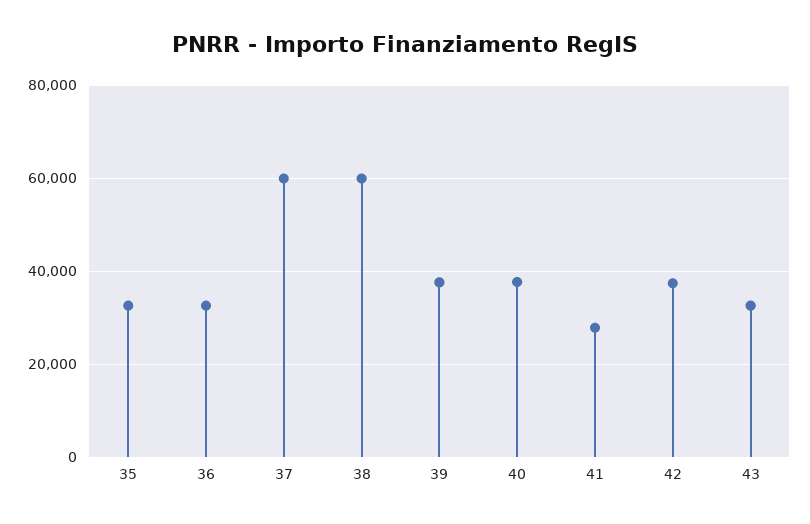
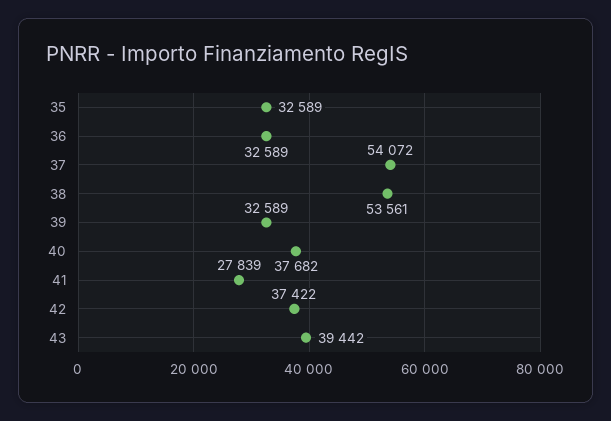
  {
    "35": 32589,
    "36": 32589,
-   "37": 60000,
+   "37": 54072,
-   "38": 60000,
+   "38": 53561,
-   "39": 38000,
+   "39": 32589,
    "40": 37682,
    "41": 27839,
    "42": 37422,
-   "43": 32000
+   "43": 39442
  }

